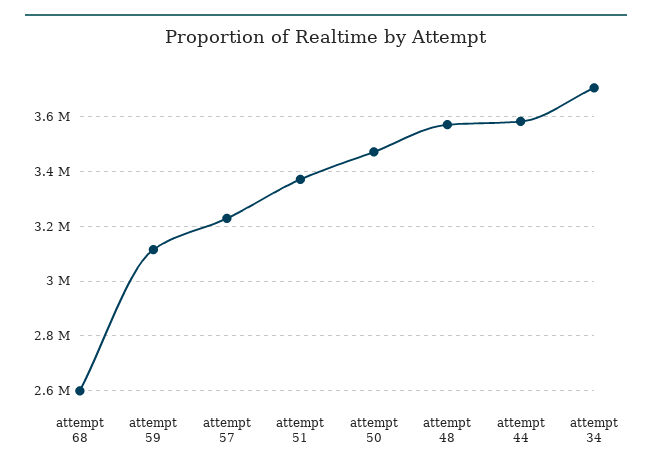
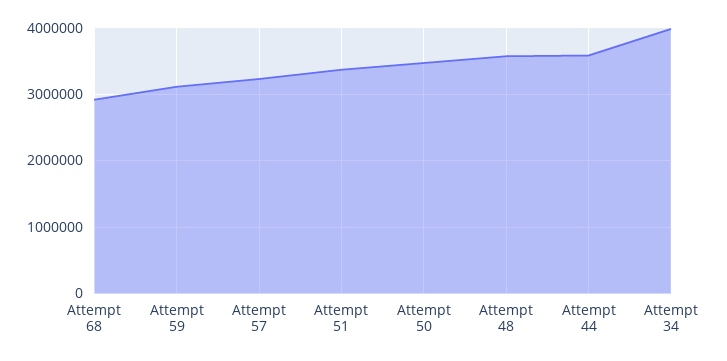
  {
-   "attempt 68": 2600000,
+   "attempt 68": 2900000,
    "attempt 59": 3125000,
    "attempt 57": 3225000,
    "attempt 51": 3375000,
    "attempt 50": 3475000,
    "attempt 48": 3575000,
    "attempt 44": 3575000,
-   "attempt 34": 3700000
+   "attempt 34": 4000000
  }

